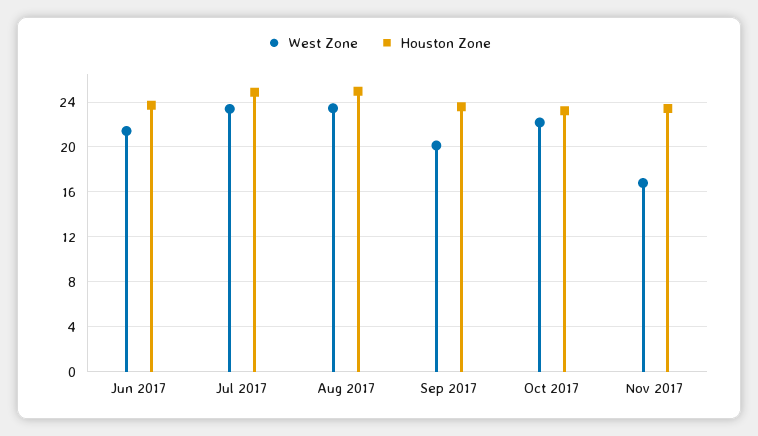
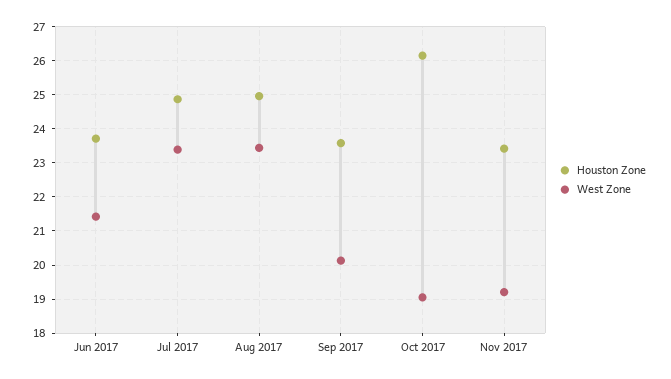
  {
    "West Zone": {
      "Jun 2017": 21.4,
      "Jul 2017": 23.4,
      "Aug 2017": 23.4,
      "Sep 2017": 20.2,
-     "Oct 2017": 22,
+     "Oct 2017": 19,
-     "Nov 2017": 17
+     "Nov 2017": 19.2
    },
    "Houston Zone": {
      "Jun 2017": 23.8,
      "Jul 2017": 24.8,
      "Aug 2017": 25,
      "Sep 2017": 23.6,
-     "Oct 2017": 23,
+     "Oct 2017": 26.2,
      "Nov 2017": 23.4
    }
  }

